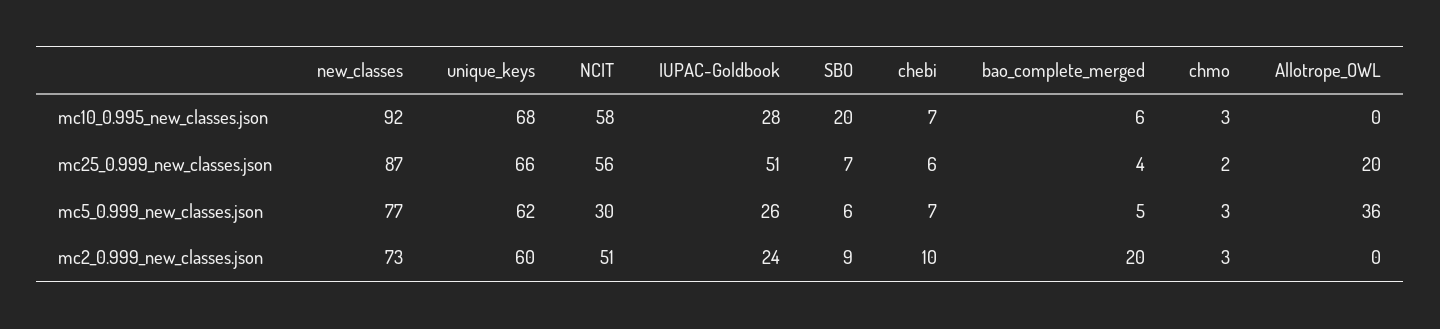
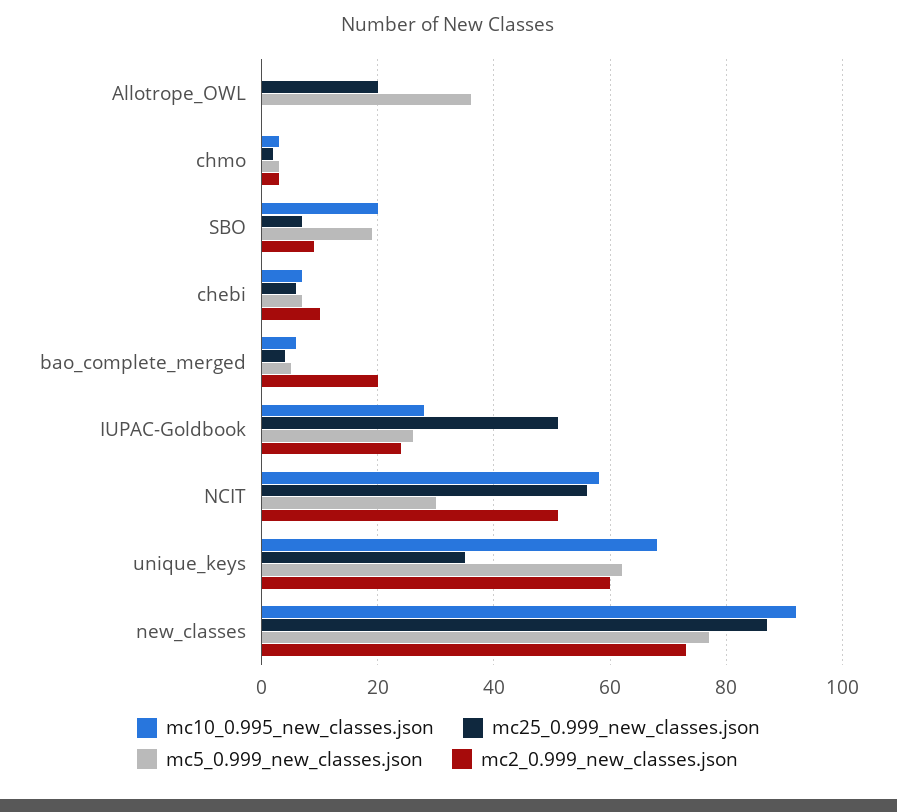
  {
    "mc10_0.995_new_classes.json": {
      "new_classes": 92,
      "unique_keys": 68,
      "NCIT": 58,
      "IUPAC-Goldbook": 28,
      "SBO": 20,
      "chebi": 7,
      "bao_complete_merged": 6,
      "chmo": 3,
      "Allotrope_OWL": 0
    },
    "mc25_0.999_new_classes.json": {
      "new_classes": 87,
-     "unique_keys": 66,
+     "unique_keys": 35,
      "NCIT": 56,
      "IUPAC-Goldbook": 51,
      "SBO": 7,
      "chebi": 6,
      "bao_complete_merged": 4,
      "chmo": 2,
      "Allotrope_OWL": 20
    },
    "mc5_0.999_new_classes.json": {
      "new_classes": 77,
      "unique_keys": 62,
      "NCIT": 30,
      "IUPAC-Goldbook": 26,
-     "SBO": 6,
+     "SBO": 20,
      "chebi": 7,
      "bao_complete_merged": 5,
      "chmo": 3,
      "Allotrope_OWL": 36
    },
    "mc2_0.999_new_classes.json": {
      "new_classes": 73,
      "unique_keys": 60,
      "NCIT": 51,
      "IUPAC-Goldbook": 24,
      "SBO": 9,
      "chebi": 10,
      "bao_complete_merged": 20,
      "chmo": 3,
      "Allotrope_OWL": 0
    }
  }

